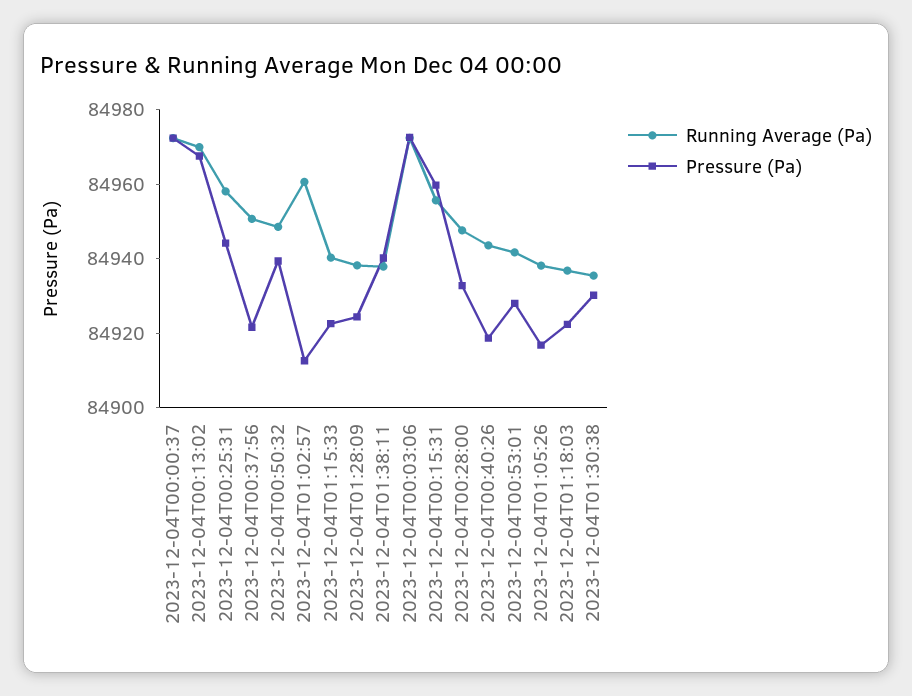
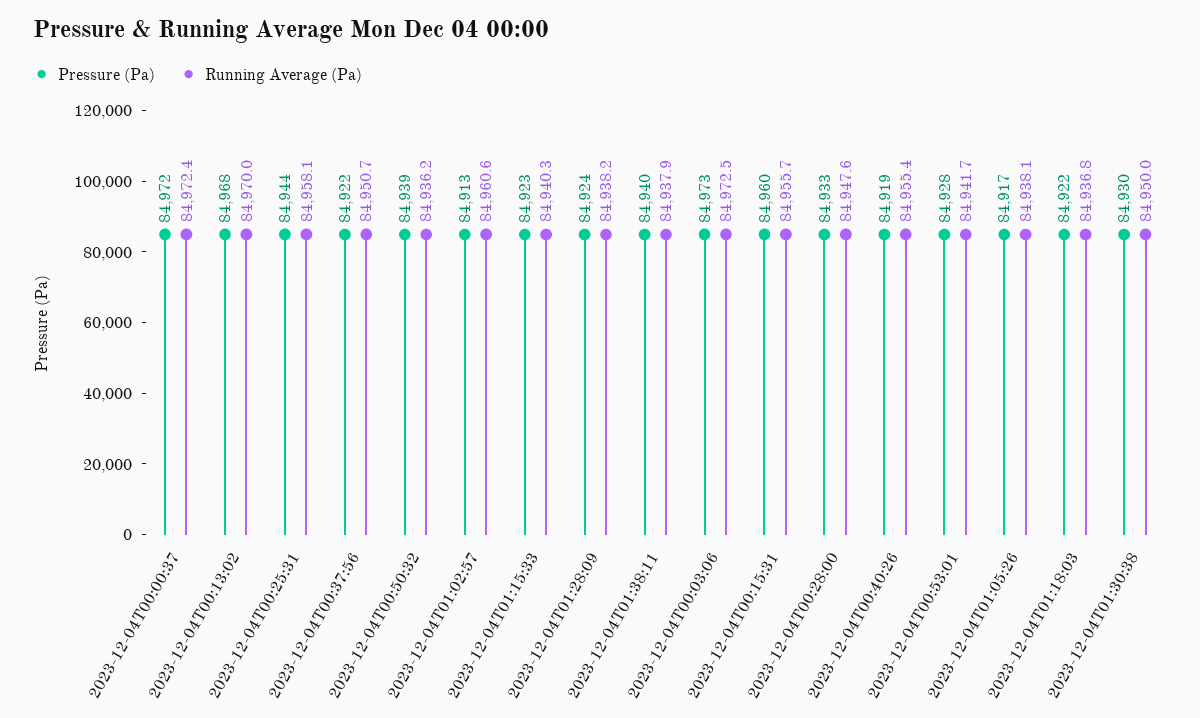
  {
    "Running Average (Pa)": {
      "2023-12-04T00:00:37": 84972.4,
      "2023-12-04T00:13:02": 84970,
      "2023-12-04T00:25:31": 84958.1,
      "2023-12-04T00:37:56": 84950.7,
-     "2023-12-04T00:50:32": 84950,
+     "2023-12-04T00:50:32": 84936.2,
      "2023-12-04T01:02:57": 84960.6,
      "2023-12-04T01:15:33": 84940.3,
      "2023-12-04T01:28:09": 84938.2,
      "2023-12-04T01:38:11": 84937.9,
      "2023-12-04T00:03:06": 84972.5,
      "2023-12-04T00:15:31": 84955.7,
      "2023-12-04T00:28:00": 84947.6,
-     "2023-12-04T00:40:26": 84945,
+     "2023-12-04T00:40:26": 84955.4,
      "2023-12-04T00:53:01": 84941.7,
      "2023-12-04T01:05:26": 84938.1,
      "2023-12-04T01:18:03": 84936.8,
-     "2023-12-04T01:30:38": 84935
+     "2023-12-04T01:30:38": 84950
    },
    "Pressure (Pa)": {
      "2023-12-04T00:00:37": 84972,
      "2023-12-04T00:13:02": 84968,
      "2023-12-04T00:25:31": 84944,
      "2023-12-04T00:37:56": 84922,
      "2023-12-04T00:50:32": 84939,
      "2023-12-04T01:02:57": 84913,
      "2023-12-04T01:15:33": 84923,
      "2023-12-04T01:28:09": 84924,
      "2023-12-04T01:38:11": 84940,
      "2023-12-04T00:03:06": 84973,
      "2023-12-04T00:15:31": 84960,
      "2023-12-04T00:28:00": 84933,
      "2023-12-04T00:40:26": 84919,
      "2023-12-04T00:53:01": 84928,
      "2023-12-04T01:05:26": 84917,
      "2023-12-04T01:18:03": 84922,
      "2023-12-04T01:30:38": 84930
    }
  }

